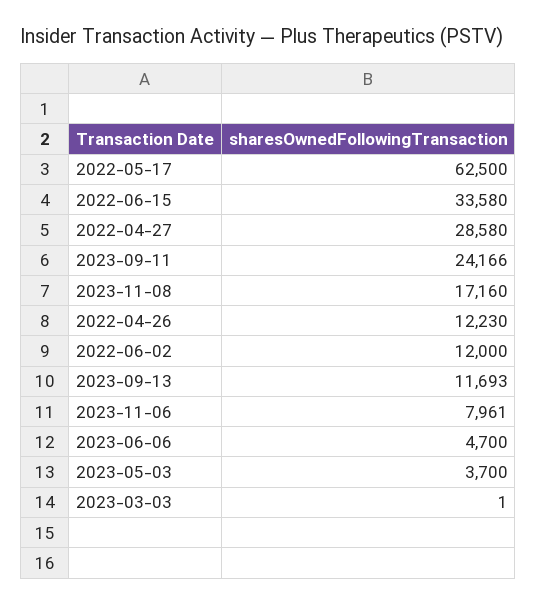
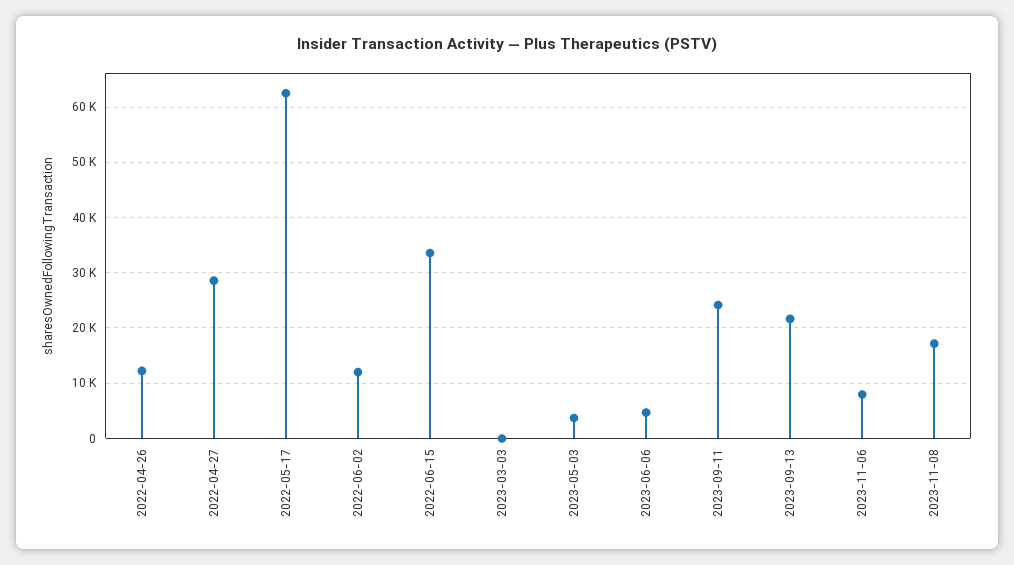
  {
    "2022-05-17": 62500,
    "2022-06-15": 33580,
    "2022-04-27": 28580,
    "2023-09-11": 24166,
    "2023-11-08": 17160,
    "2022-04-26": 12230,
    "2022-06-02": 12000,
-   "2023-09-13": 11693,
+   "2023-09-13": 22000,
    "2023-11-06": 7961,
    "2023-06-06": 4700,
    "2023-05-03": 3700,
    "2023-03-03": 1
  }

